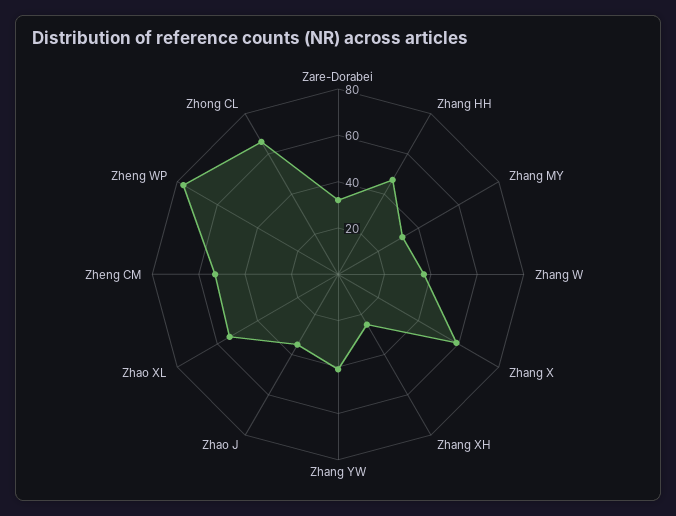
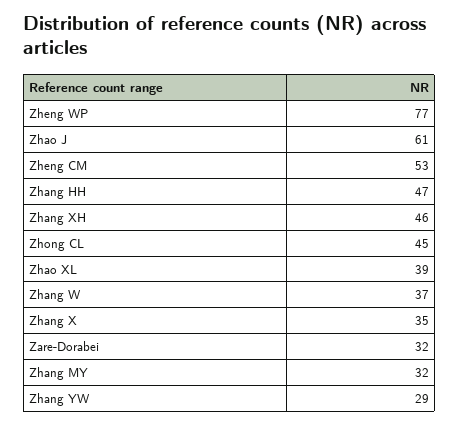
  {
    "Zare-Dorabei": 32,
    "Zhang HH": 47,
    "Zhang MY": 32,
    "Zhang W": 37,
-   "Zhang X": 60,
+   "Zhang X": 35,
-   "Zhang XH": 25,
+   "Zhang XH": 46,
-   "Zhang YW": 40,
+   "Zhang YW": 29,
-   "Zhao J": 35,
+   "Zhao J": 61,
-   "Zhao XL": 55,
+   "Zhao XL": 39,
    "Zheng CM": 53,
    "Zheng WP": 77,
-   "Zhong CL": 65
+   "Zhong CL": 45
  }

